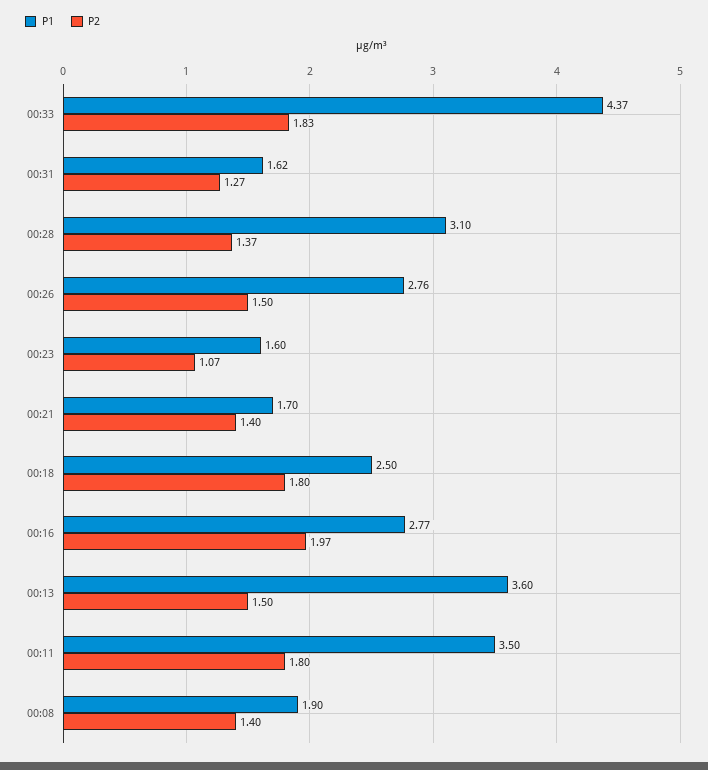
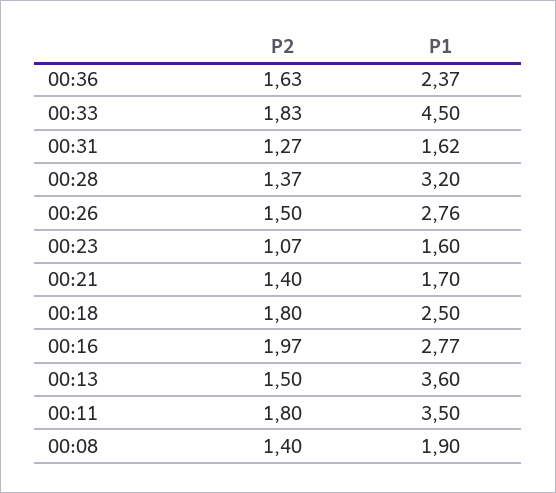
  {
    "P1": {
-     "00:33": 4.37,
+     "00:33": 4.5,
      "00:31": 1.62,
-     "00:28": 3.1,
+     "00:28": 3.2,
      "00:26": 2.76,
      "00:23": 1.6,
      "00:21": 1.7,
      "00:18": 2.5,
      "00:16": 2.77,
      "00:13": 3.6,
      "00:11": 3.5,
-     "00:08": 1.9
+     "00:08": 1.9,
+     "00:36": 2.37
    },
    "P2": {
      "00:33": 1.83,
      "00:31": 1.27,
      "00:28": 1.37,
      "00:26": 1.5,
      "00:23": 1.07,
      "00:21": 1.4,
      "00:18": 1.8,
      "00:16": 1.97,
      "00:13": 1.5,
      "00:11": 1.8,
-     "00:08": 1.4
+     "00:08": 1.4,
+     "00:36": 1.63
    }
  }

